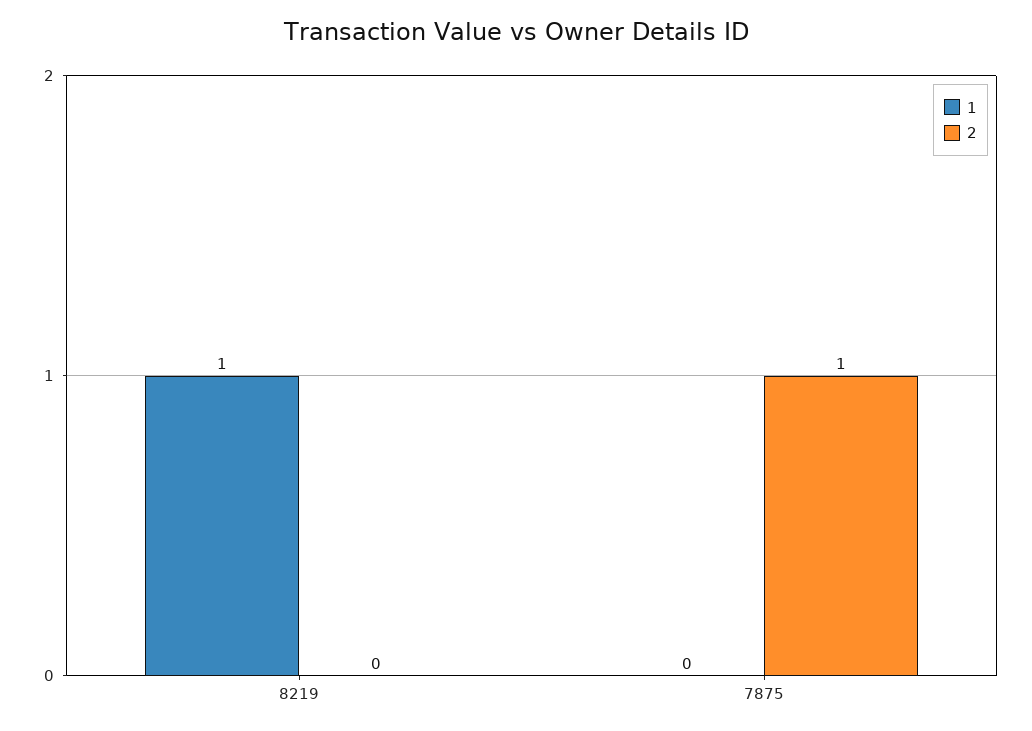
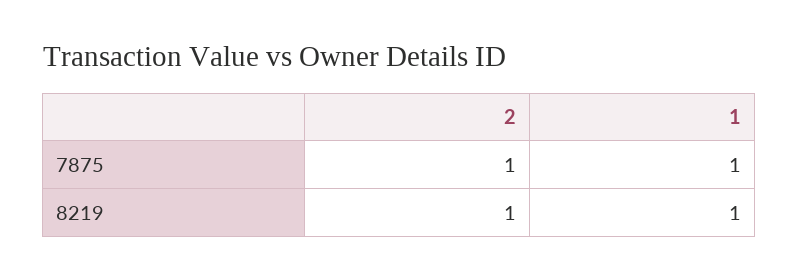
  {
    "1": {
      "8219": 1,
-     "7875": 0
+     "7875": 1
    },
    "2": {
-     "8219": 0,
+     "8219": 1,
      "7875": 1
    }
  }

